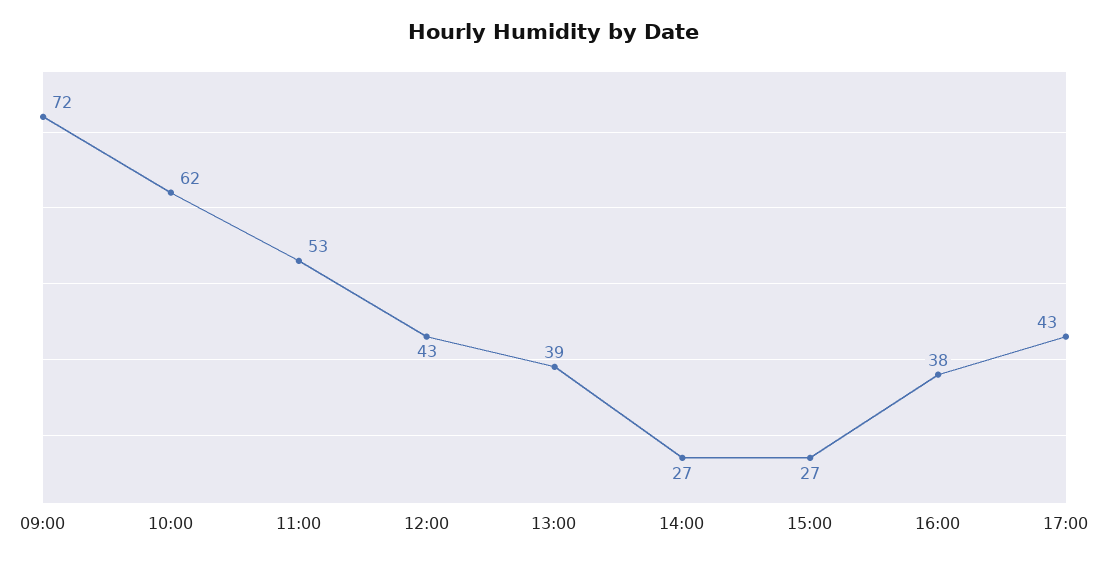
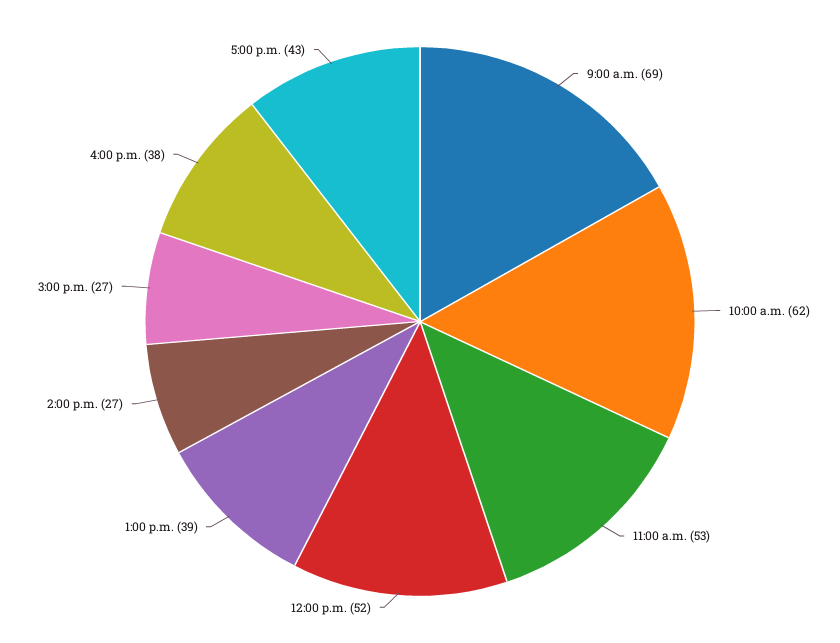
  {
-   "09:00": 72,
+   "09:00": 69,
    "10:00": 62,
    "11:00": 53,
-   "12:00": 43,
+   "12:00": 52,
    "13:00": 39,
    "14:00": 27,
    "15:00": 27,
    "16:00": 38,
    "17:00": 43
  }

